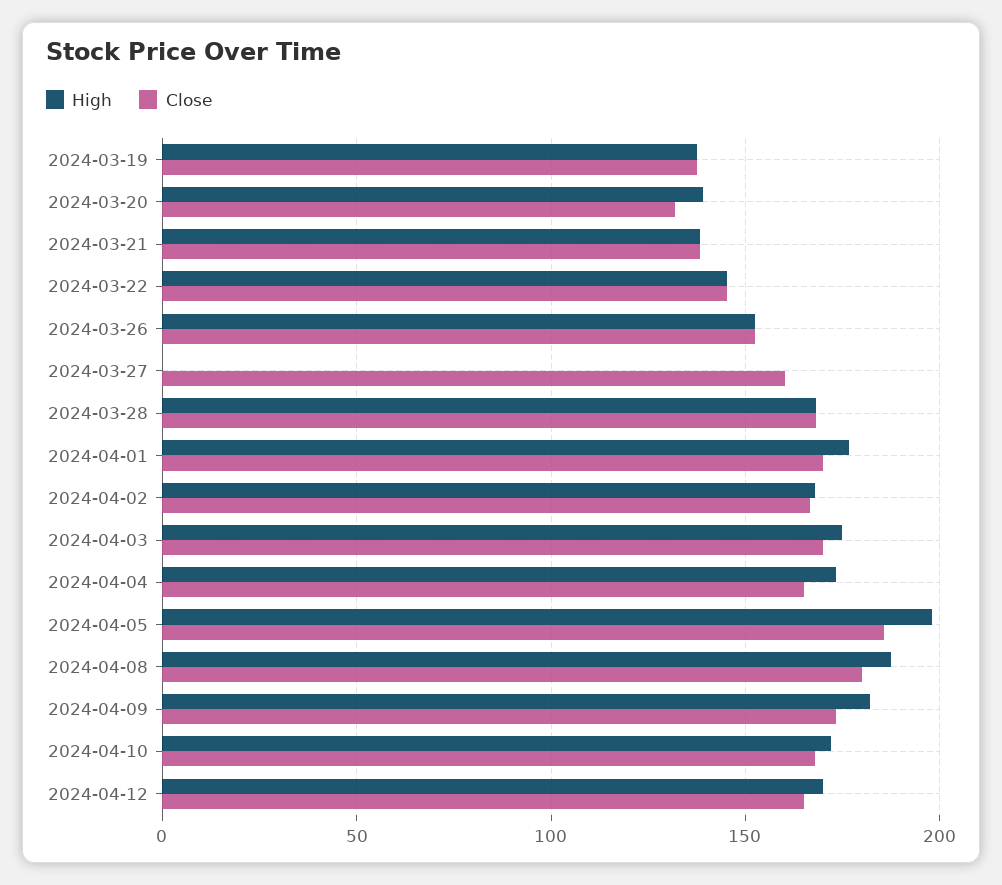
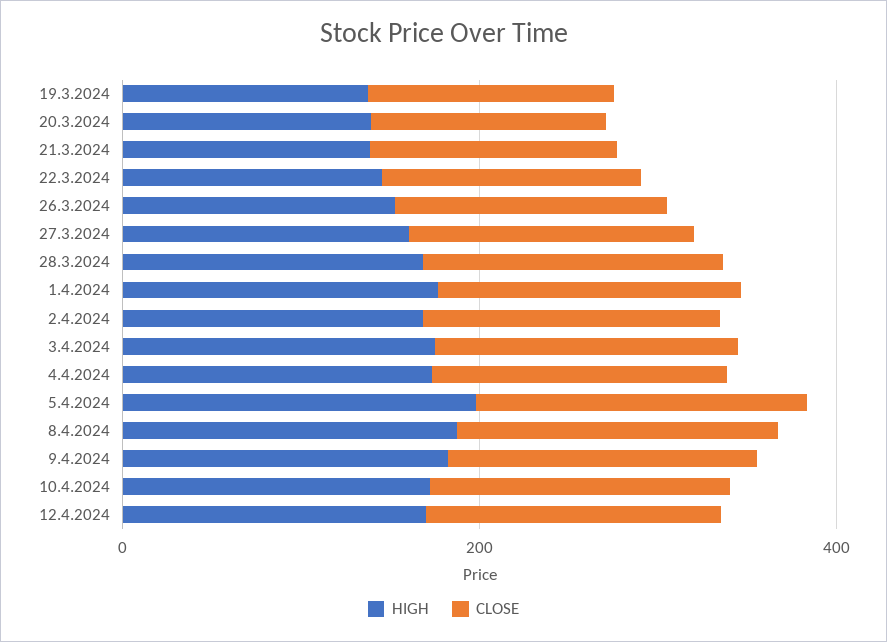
  {
    "High": {
      "2024-03-19": 140,
      "2024-03-20": 140,
      "2024-03-21": 140,
      "2024-03-22": 145,
      "2024-03-26": 155,
-     "2024-03-27": 0,
+     "2024-03-27": 150,
      "2024-03-28": 170,
      "2024-04-01": 175,
      "2024-04-02": 170,
      "2024-04-03": 175,
      "2024-04-04": 175,
      "2024-04-05": 200,
      "2024-04-08": 185,
      "2024-04-09": 180,
      "2024-04-10": 170,
      "2024-04-12": 170
    },
    "Close": {
      "2024-03-19": 140,
      "2024-03-20": 130,
      "2024-03-21": 140,
      "2024-03-22": 145,
      "2024-03-26": 155,
      "2024-03-27": 160,
      "2024-03-28": 170,
      "2024-04-01": 170,
      "2024-04-02": 165,
      "2024-04-03": 170,
      "2024-04-04": 165,
      "2024-04-05": 185,
      "2024-04-08": 180,
      "2024-04-09": 175,
      "2024-04-10": 170,
      "2024-04-12": 165
    }
  }

